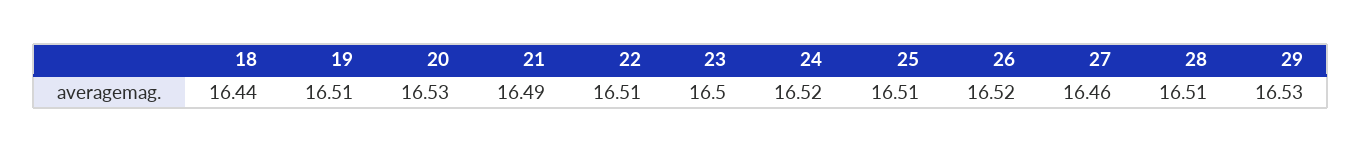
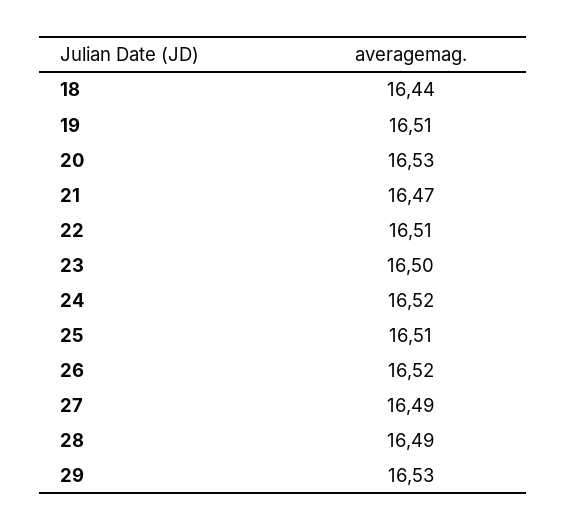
  {
    "18": 16.44,
    "19": 16.51,
    "20": 16.53,
-   "21": 16.49,
+   "21": 16.47,
    "22": 16.51,
    "23": 16.5,
    "24": 16.52,
    "25": 16.51,
    "26": 16.52,
-   "27": 16.46,
+   "27": 16.49,
-   "28": 16.51,
+   "28": 16.49,
    "29": 16.53
  }

